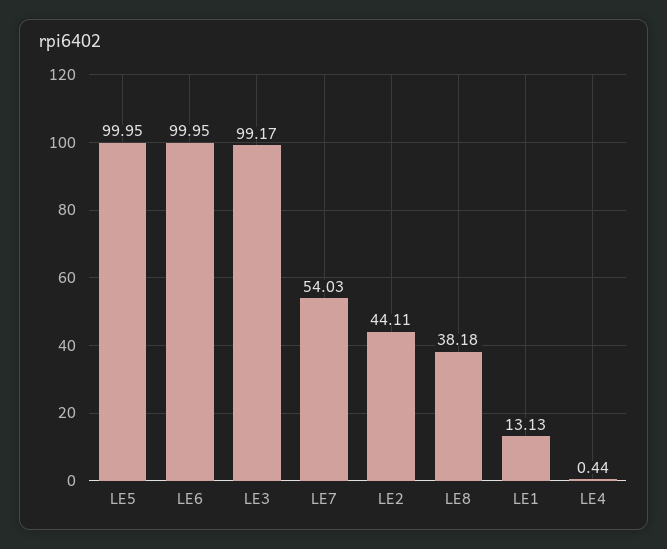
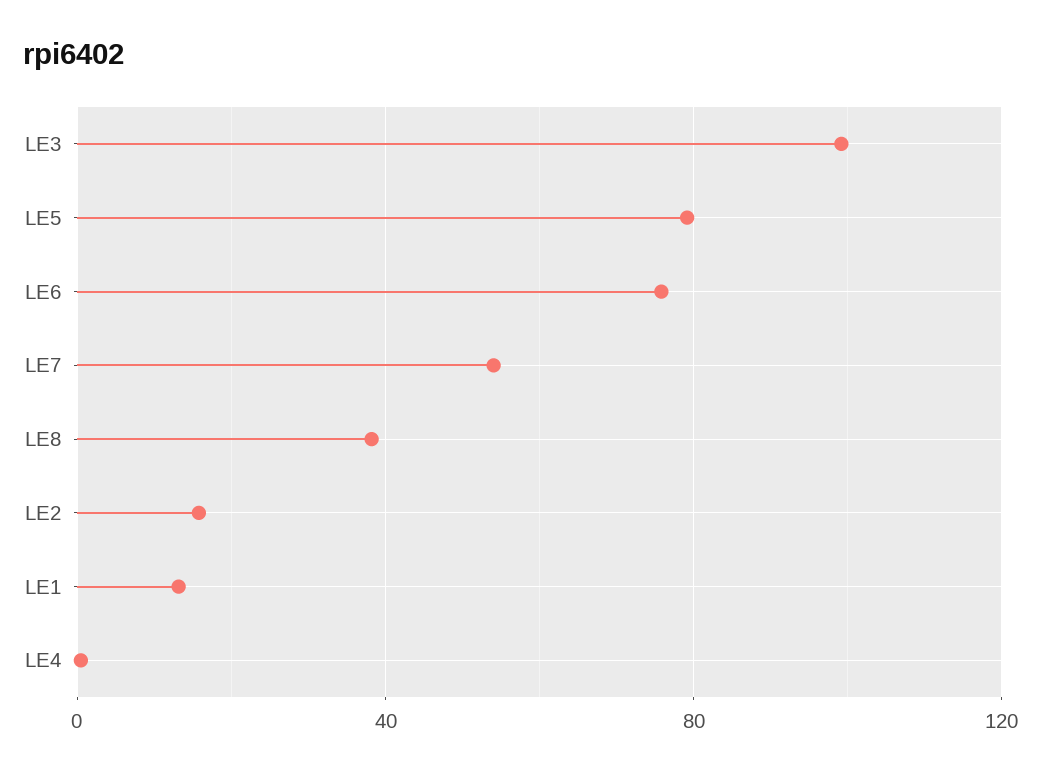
  {
-   "LE5": 99.95,
+   "LE5": 80,
-   "LE6": 99.95,
+   "LE6": 75,
    "LE3": 99.17,
    "LE7": 54.03,
-   "LE2": 44.11,
+   "LE2": 15,
    "LE8": 38.18,
    "LE1": 13.13,
    "LE4": 0.44
  }

